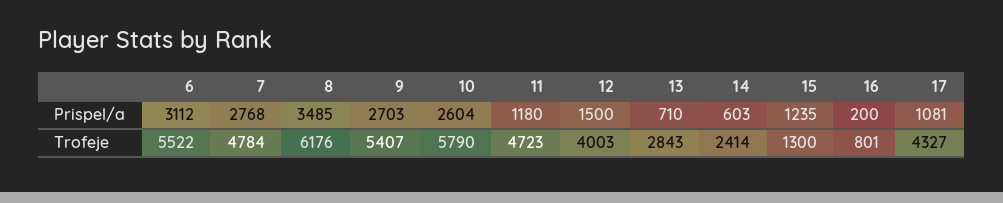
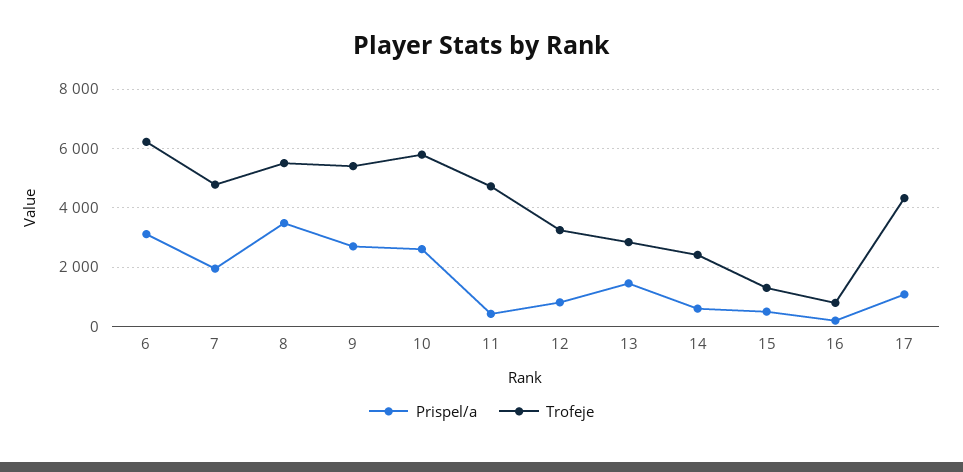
  {
    "Prispel/a": {
      "6": 3112,
-     "7": 2768,
+     "7": 2000,
      "8": 3485,
      "9": 2703,
      "10": 2604,
-     "11": 1180,
+     "11": 500,
-     "12": 1500,
+     "12": 750,
-     "13": 710,
+     "13": 1500,
      "14": 603,
-     "15": 1235,
+     "15": 500,
      "16": 200,
      "17": 1081
    },
    "Trofeje": {
-     "6": 5522,
+     "6": 6250,
      "7": 4784,
-     "8": 6176,
+     "8": 5500,
      "9": 5407,
      "10": 5790,
      "11": 4723,
-     "12": 4003,
+     "12": 3250,
      "13": 2843,
      "14": 2414,
      "15": 1300,
      "16": 801,
      "17": 4327
    }
  }

